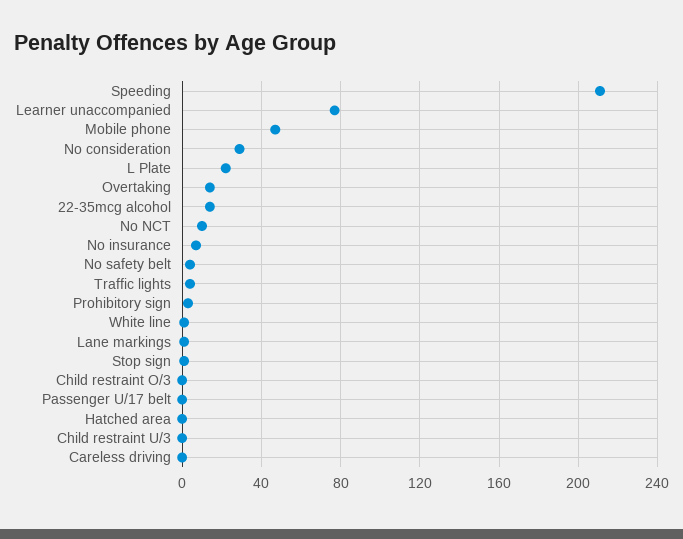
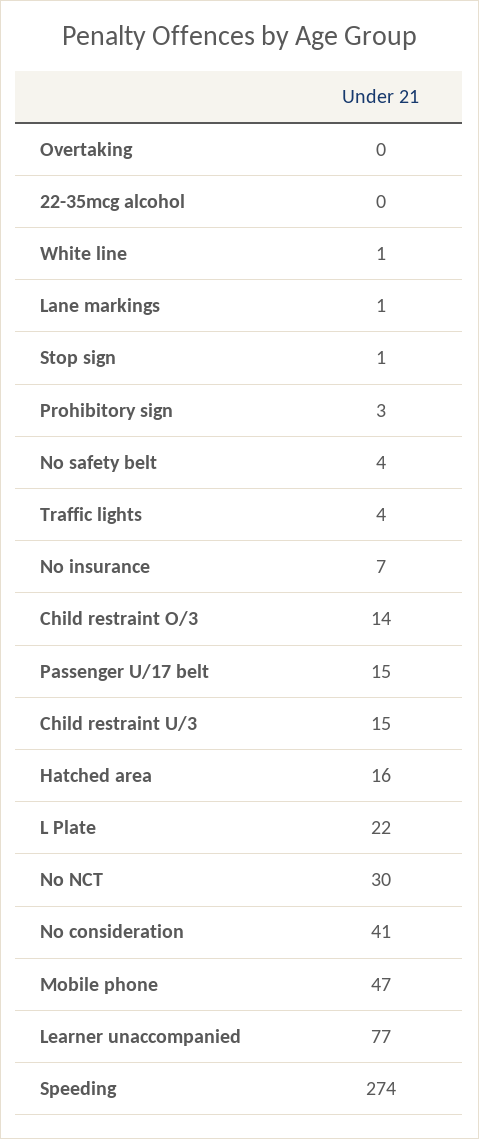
  {
-   "Speeding": 210,
+   "Speeding": 274,
    "Learner unaccompanied": 77,
    "Mobile phone": 47,
-   "No consideration": 30,
+   "No consideration": 41,
    "L Plate": 22,
-   "Overtaking": 15,
+   "Overtaking": 0,
-   "22-35mcg alcohol": 15,
+   "22-35mcg alcohol": 0,
-   "No NCT": 10,
+   "No NCT": 30,
    "No insurance": 7,
    "No safety belt": 4,
    "Traffic lights": 4,
    "Prohibitory sign": 3,
    "White line": 1,
    "Lane markings": 1,
    "Stop sign": 1,
-   "Child restraint O/3": 0,
+   "Child restraint O/3": 14,
-   "Passenger U/17 belt": 0,
+   "Passenger U/17 belt": 15,
-   "Hatched area": 0,
+   "Hatched area": 16,
-   "Child restraint U/3": 0,
+   "Child restraint U/3": 15
-   "Careless driving": 0
  }

